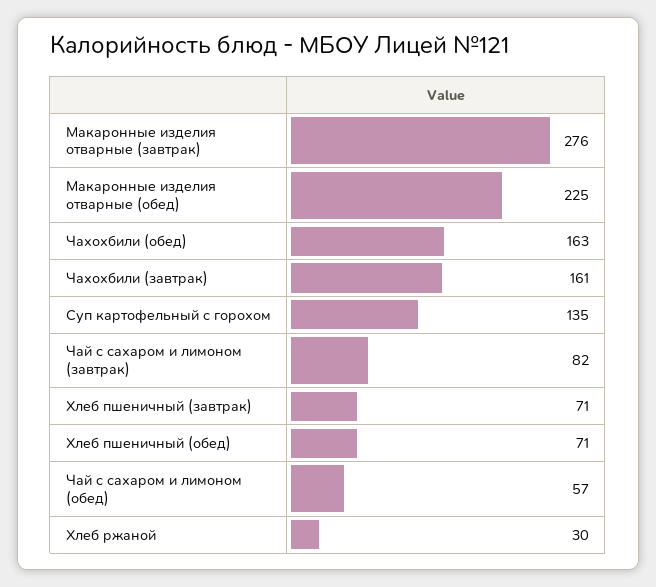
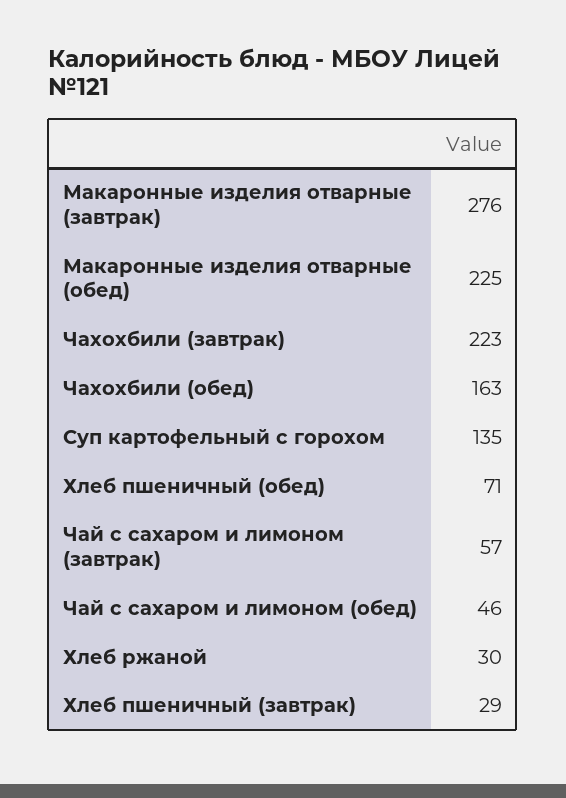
  {
    "Макаронные изделия отварные (завтрак)": 276,
    "Макаронные изделия отварные (обед)": 225,
    "Чахохбили (обед)": 163,
-   "Чахохбили (завтрак)": 161,
+   "Чахохбили (завтрак)": 223,
    "Суп картофельный с горохом": 135,
-   "Чай с сахаром и лимоном (завтрак)": 82,
+   "Чай с сахаром и лимоном (завтрак)": 57,
-   "Хлеб пшеничный (завтрак)": 71,
+   "Хлеб пшеничный (завтрак)": 29,
    "Хлеб пшеничный (обед)": 71,
-   "Чай с сахаром и лимоном (обед)": 57,
+   "Чай с сахаром и лимоном (обед)": 46,
    "Хлеб ржаной": 30
  }

